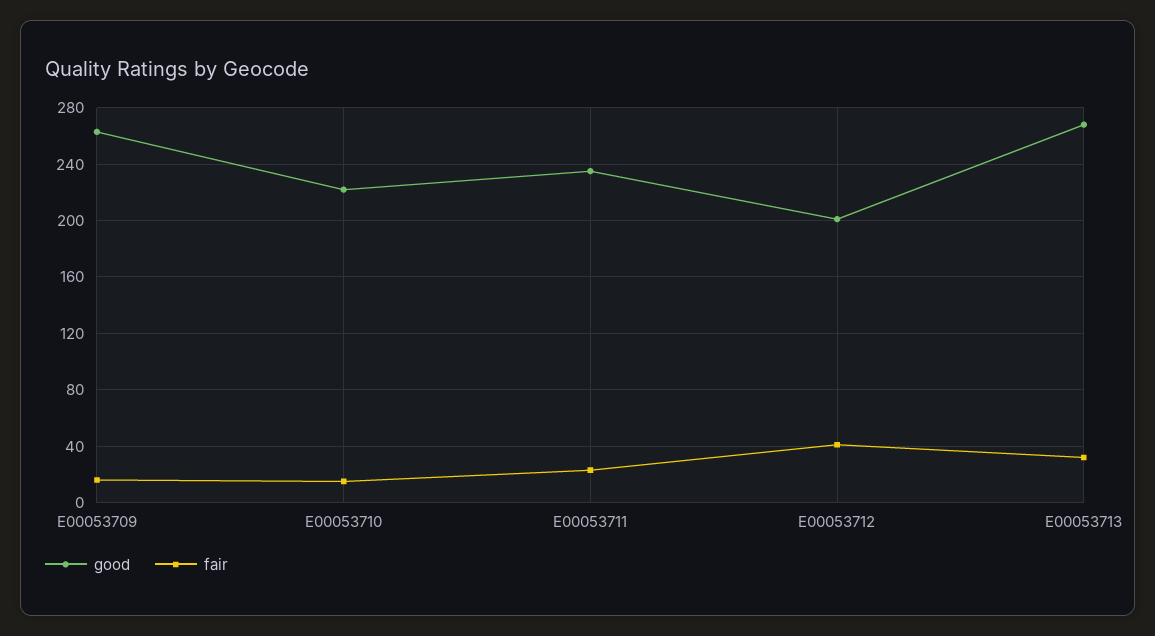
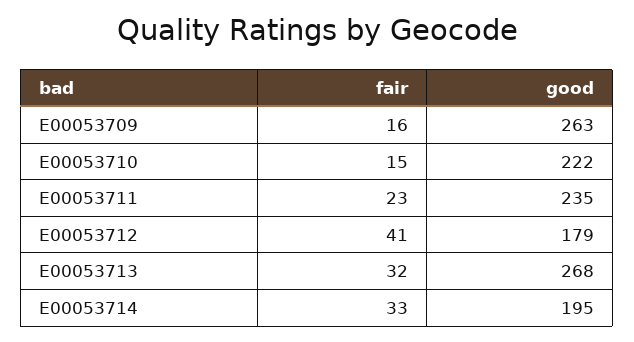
  {
    "good": {
      "E00053709": 263,
      "E00053710": 222,
      "E00053711": 235,
-     "E00053712": 200,
+     "E00053712": 179,
-     "E00053713": 268
+     "E00053713": 268,
+     "E00053714": 195
    },
    "fair": {
      "E00053709": 16,
      "E00053710": 15,
      "E00053711": 23,
      "E00053712": 41,
-     "E00053713": 32
+     "E00053713": 32,
+     "E00053714": 33
    }
  }

